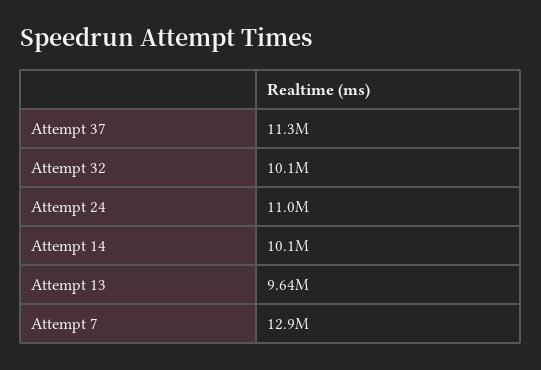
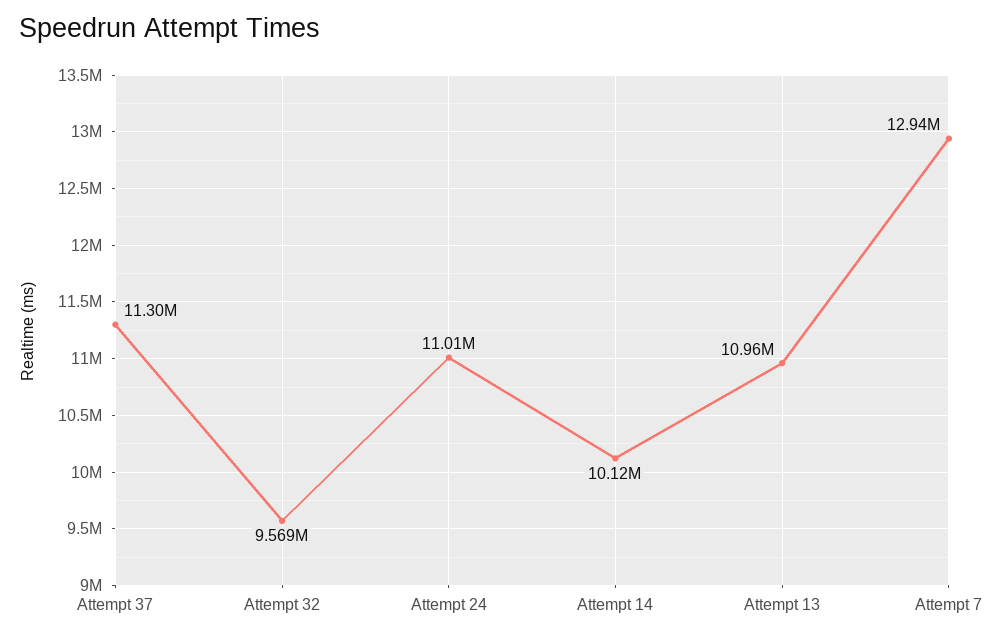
  {
    "Attempt 37": 11300000,
-   "Attempt 32": 10100000,
+   "Attempt 32": 9569000,
    "Attempt 24": 11010000,
    "Attempt 14": 10120000,
-   "Attempt 13": 9640000,
+   "Attempt 13": 10960000,
    "Attempt 7": 12940000
  }

